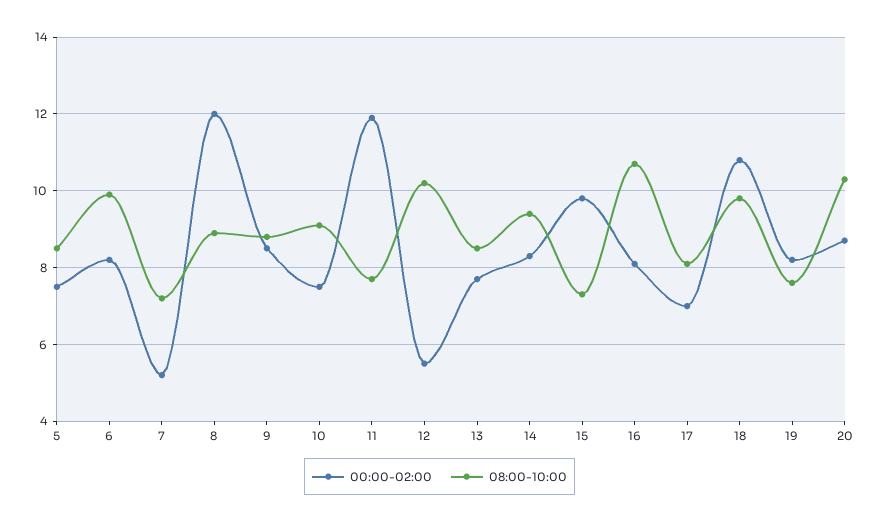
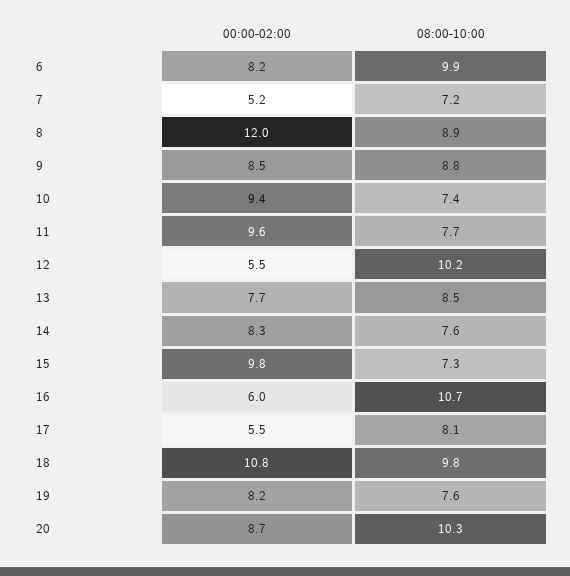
  {
    "00:00-02:00": {
-     "5": 7.5,
      "6": 8.2,
      "7": 5.2,
      "8": 12,
      "9": 8.5,
-     "10": 7.5,
+     "10": 9.4,
-     "11": 12,
+     "11": 9.6,
      "12": 5.5,
      "13": 7.7,
      "14": 8.3,
      "15": 9.8,
-     "16": 8,
+     "16": 6,
-     "17": 7,
+     "17": 5.5,
      "18": 10.8,
      "19": 8.2,
      "20": 8.7
    },
    "08:00-10:00": {
-     "5": 8.5,
      "6": 9.9,
      "7": 7.2,
      "8": 8.9,
      "9": 8.8,
-     "10": 9,
+     "10": 7.4,
      "11": 7.7,
      "12": 10.2,
      "13": 8.5,
-     "14": 9.5,
+     "14": 7.6,
      "15": 7.3,
      "16": 10.7,
      "17": 8.1,
      "18": 9.8,
      "19": 7.6,
      "20": 10.3
    }
  }

